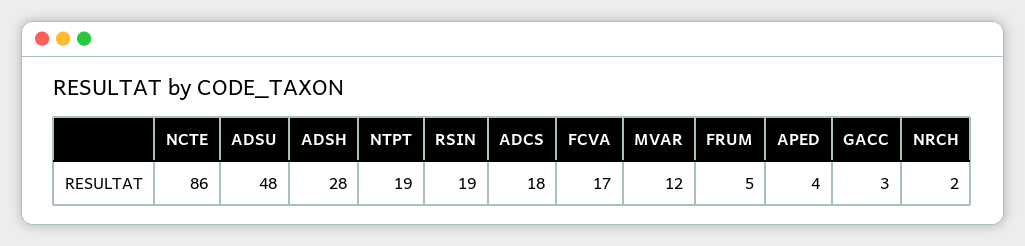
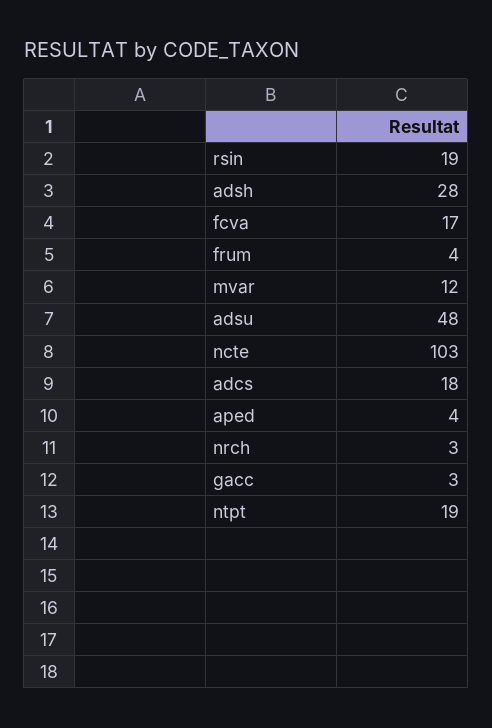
  {
-   "NCTE": 86,
+   "NCTE": 103,
    "ADSU": 48,
    "ADSH": 28,
    "NTPT": 19,
    "RSIN": 19,
    "ADCS": 18,
    "FCVA": 17,
    "MVAR": 12,
-   "FRUM": 5,
+   "FRUM": 4,
    "APED": 4,
    "GACC": 3,
-   "NRCH": 2
+   "NRCH": 3
  }

